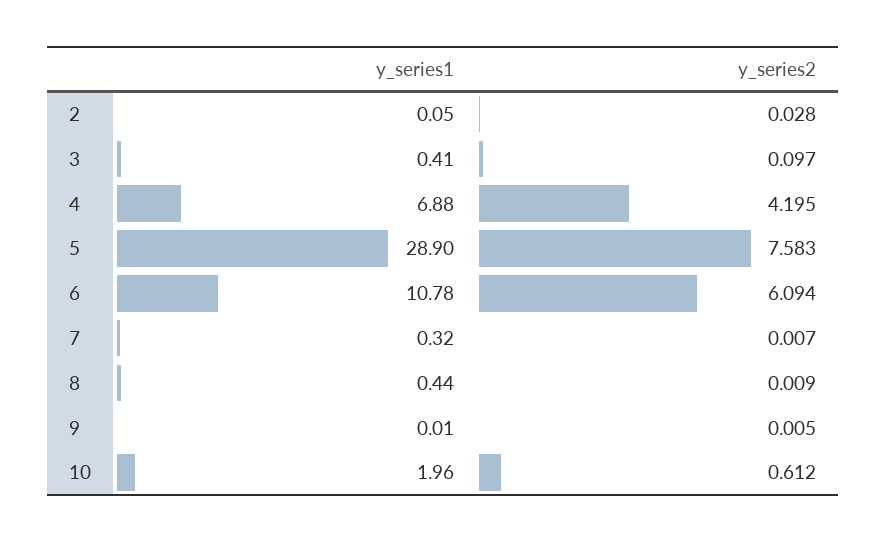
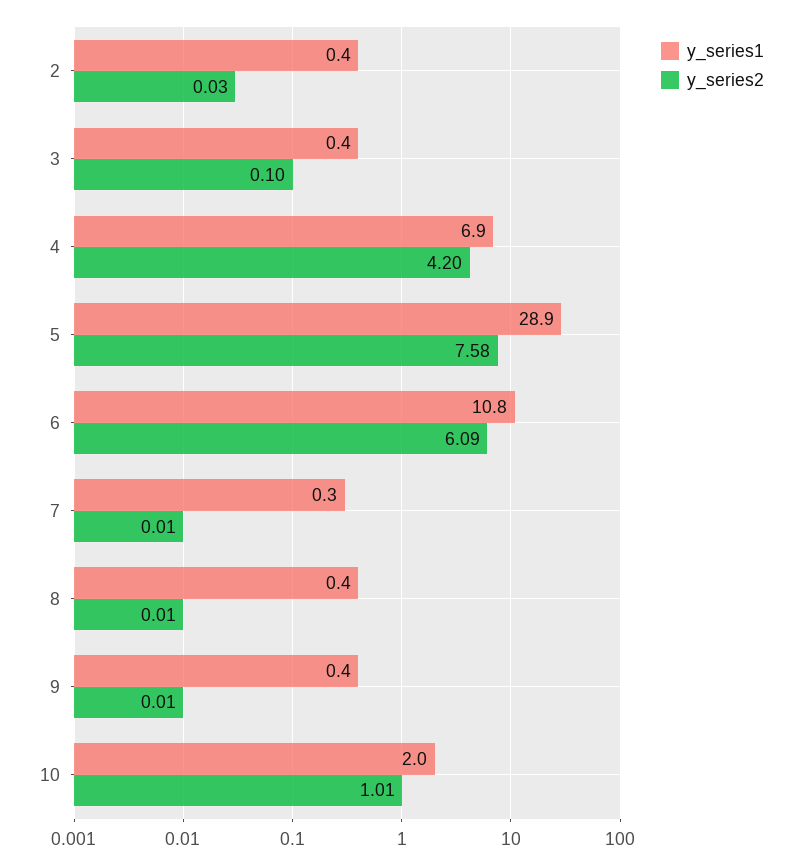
  {
    "y_series1": {
-     "2": 0.05,
+     "2": 0.4,
      "3": 0.41,
      "4": 6.88,
      "5": 28.9,
      "6": 10.78,
      "7": 0.32,
      "8": 0.44,
-     "9": 0.01,
+     "9": 0.4,
      "10": 1.96
    },
    "y_series2": {
      "2": 0.028,
      "3": 0.097,
      "4": 4.195,
      "5": 7.583,
      "6": 6.094,
      "7": 0.007,
      "8": 0.009,
      "9": 0.005,
-     "10": 0.612
+     "10": 1.01
    }
  }

